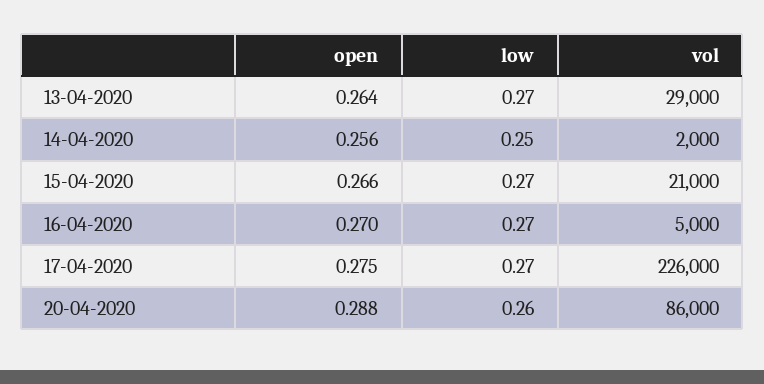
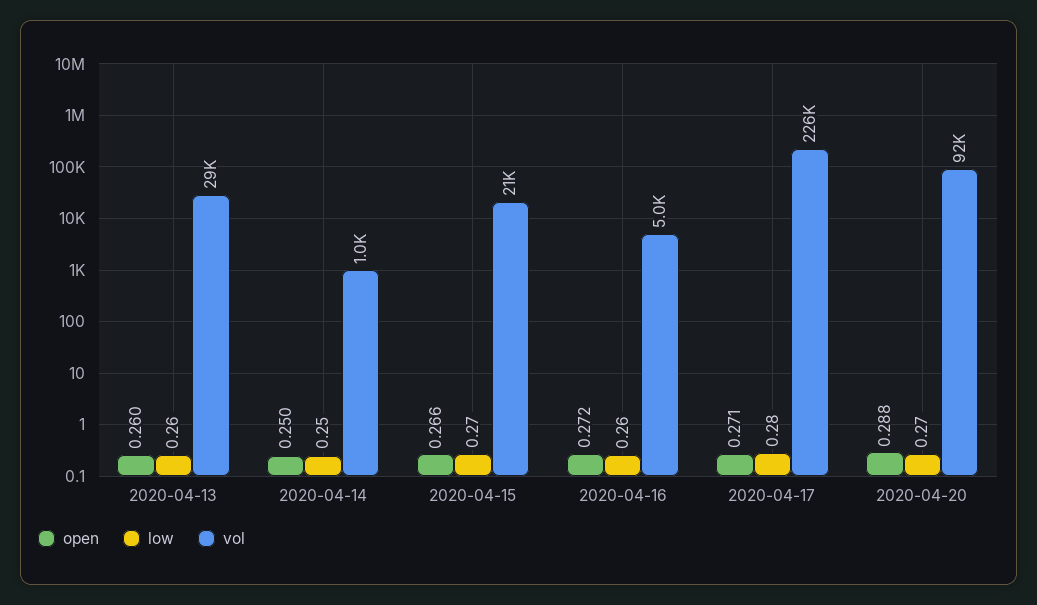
  {
    "open": {
-     "13-04-2020": 0.264,
+     "13-04-2020": 0.26,
-     "14-04-2020": 0.256,
+     "14-04-2020": 0.25,
      "15-04-2020": 0.266,
-     "16-04-2020": 0.27,
+     "16-04-2020": 0.272,
-     "17-04-2020": 0.275,
+     "17-04-2020": 0.271,
      "20-04-2020": 0.288
    },
    "low": {
-     "13-04-2020": 0.27,
+     "13-04-2020": 0.26,
      "14-04-2020": 0.25,
      "15-04-2020": 0.27,
-     "16-04-2020": 0.27,
+     "16-04-2020": 0.26,
-     "17-04-2020": 0.27,
+     "17-04-2020": 0.28,
-     "20-04-2020": 0.26
+     "20-04-2020": 0.27
    },
    "vol": {
      "13-04-2020": 29000,
-     "14-04-2020": 2000,
+     "14-04-2020": 1000,
      "15-04-2020": 21000,
      "16-04-2020": 5000,
      "17-04-2020": 226000,
-     "20-04-2020": 86000
+     "20-04-2020": 92000
    }
  }

